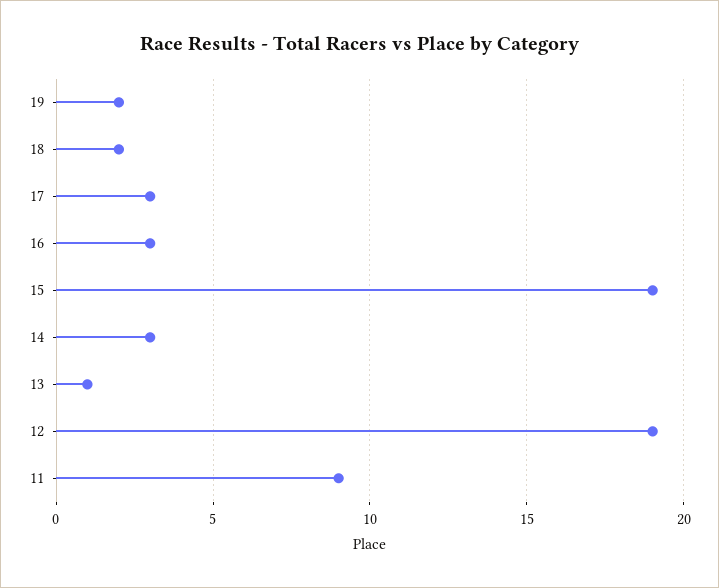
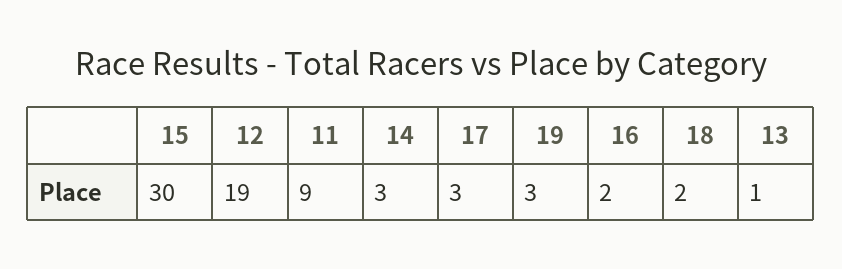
  {
-   "19": 2,
+   "19": 3,
    "18": 2,
    "17": 3,
-   "16": 3,
+   "16": 2,
-   "15": 19,
+   "15": 30,
    "14": 3,
    "13": 1,
    "12": 19,
    "11": 9
  }

